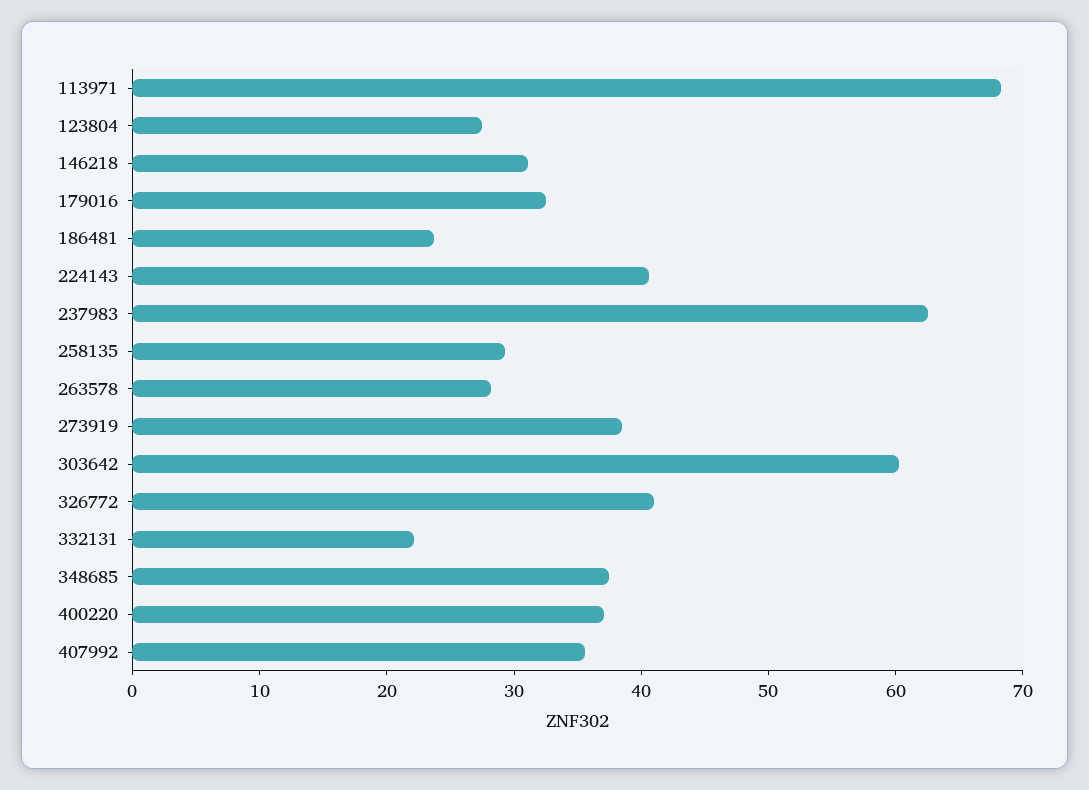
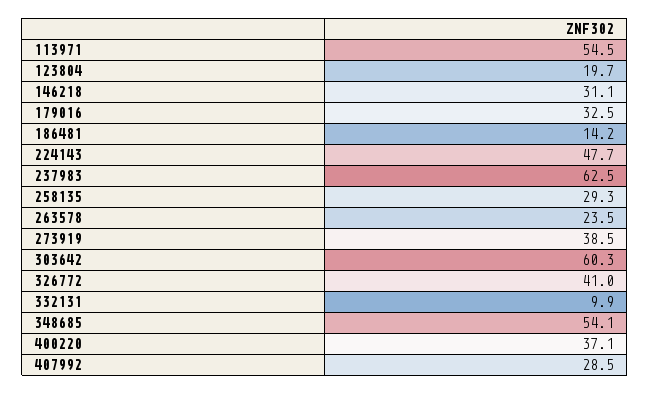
  {
-   "113971": 68,
+   "113971": 54.5,
-   "123804": 28,
+   "123804": 19.7,
    "146218": 31.1,
    "179016": 32.5,
-   "186481": 24,
+   "186481": 14.2,
-   "224143": 40,
+   "224143": 47.7,
    "237983": 62.5,
    "258135": 29.3,
-   "263578": 28,
+   "263578": 23.5,
    "273919": 38.5,
    "303642": 60.3,
    "326772": 41,
-   "332131": 22,
+   "332131": 9.9,
-   "348685": 38,
+   "348685": 54.1,
    "400220": 37.1,
-   "407992": 36
+   "407992": 28.5
  }

